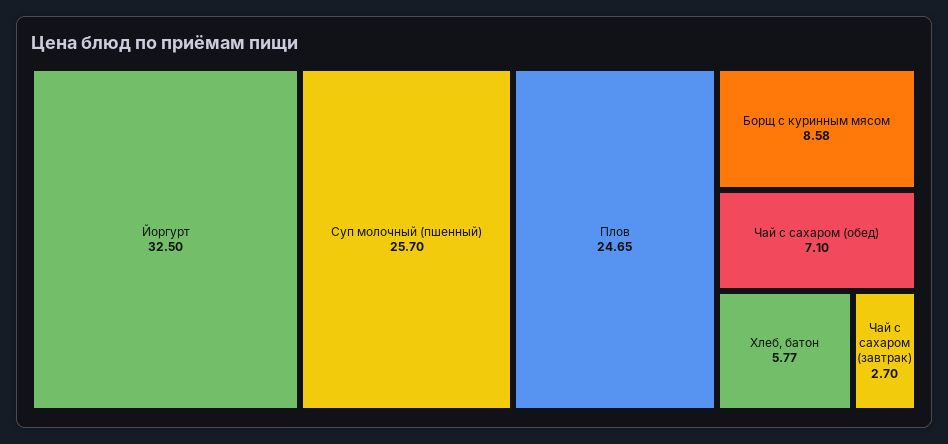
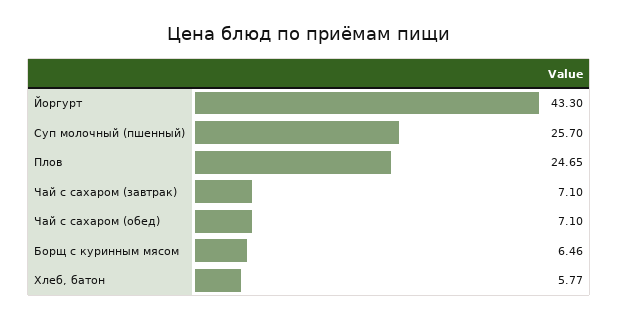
  {
-   "Йоргурт": 32.5,
+   "Йоргурт": 43.3,
    "Суп молочный (пшенный)": 25.7,
    "Плов": 24.65,
-   "Борщ с куринным мясом": 8.58,
+   "Борщ с куринным мясом": 6.46,
    "Чай с сахаром (обед)": 7.1,
    "Хлеб, батон": 5.77,
-   "Чай с сахаром (завтрак)": 2.7
+   "Чай с сахаром (завтрак)": 7.1
  }

